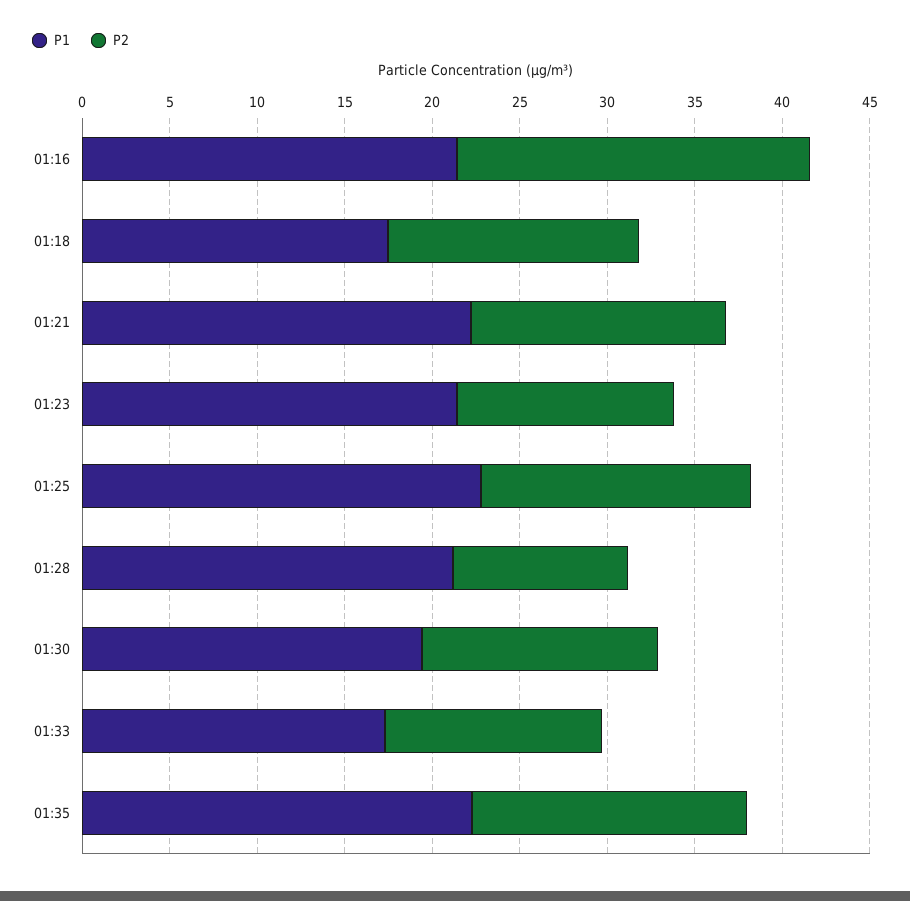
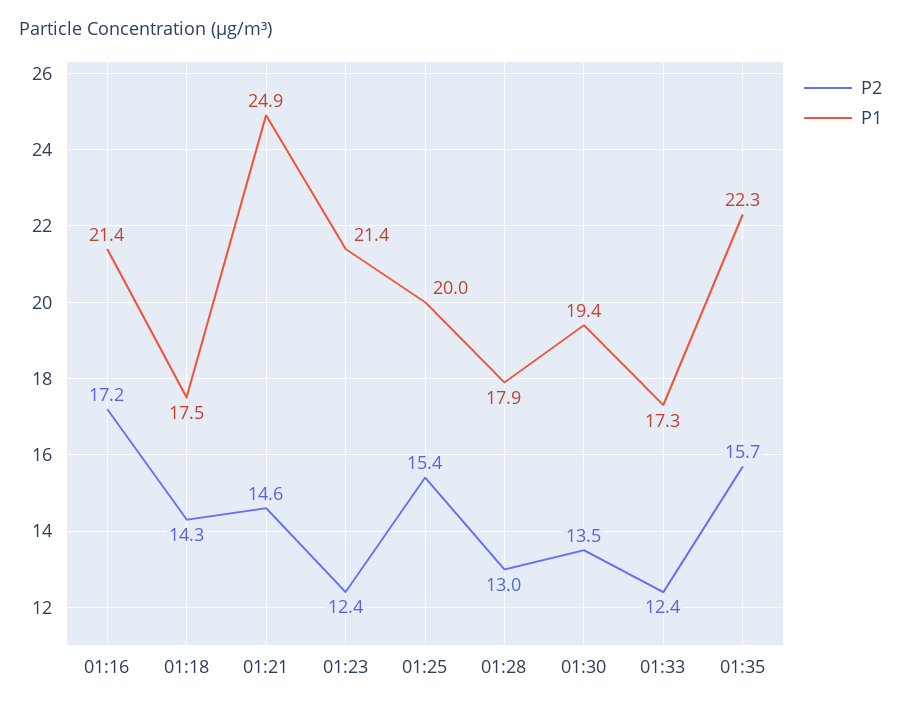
  {
    "P1": {
      "01:16": 21.4,
      "01:18": 17.5,
-     "01:21": 22,
+     "01:21": 24.9,
      "01:23": 21.4,
-     "01:25": 23,
+     "01:25": 20,
-     "01:28": 21,
+     "01:28": 17.9,
      "01:30": 19.4,
      "01:33": 17.3,
      "01:35": 22.3
    },
    "P2": {
-     "01:16": 20,
+     "01:16": 17.2,
      "01:18": 14.3,
      "01:21": 14.6,
      "01:23": 12.4,
      "01:25": 15.4,
-     "01:28": 10,
+     "01:28": 13,
      "01:30": 13.5,
      "01:33": 12.4,
      "01:35": 15.7
    }
  }

